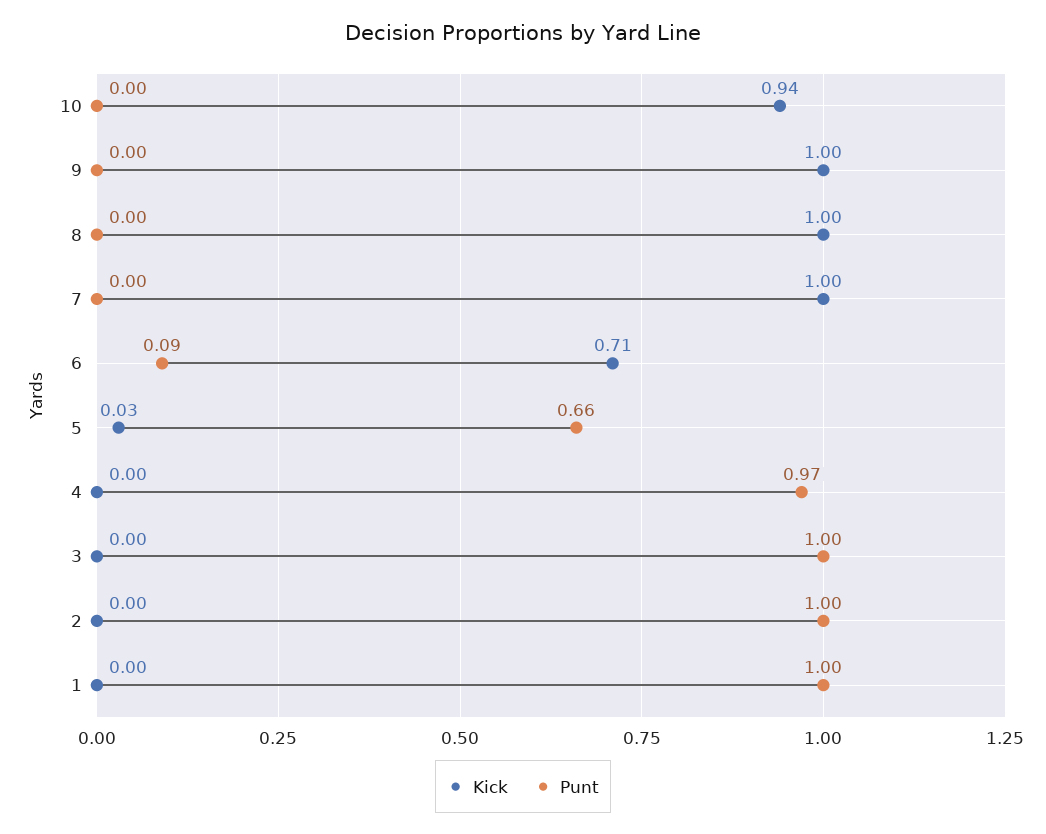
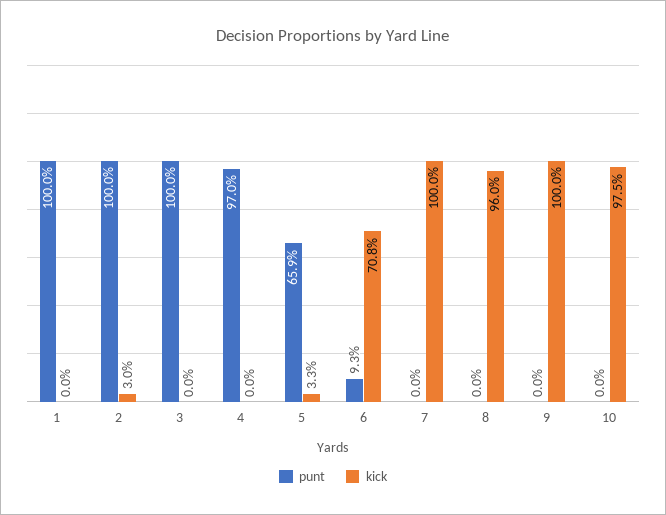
  {
    "Kick": {
-     "10": 0.94,
+     "10": 0.975,
      "9": 1,
-     "8": 1,
+     "8": 0.96,
      "7": 1,
      "6": 0.708,
      "5": 0.033,
      "4": 0,
      "3": 0,
-     "2": 0,
+     "2": 0.03,
      "1": 0
    },
    "Punt": {
      "10": 0,
      "9": 0,
      "8": 0,
      "7": 0,
      "6": 0.093,
      "5": 0.659,
      "4": 0.97,
      "3": 1,
      "2": 1,
      "1": 1
    }
  }

